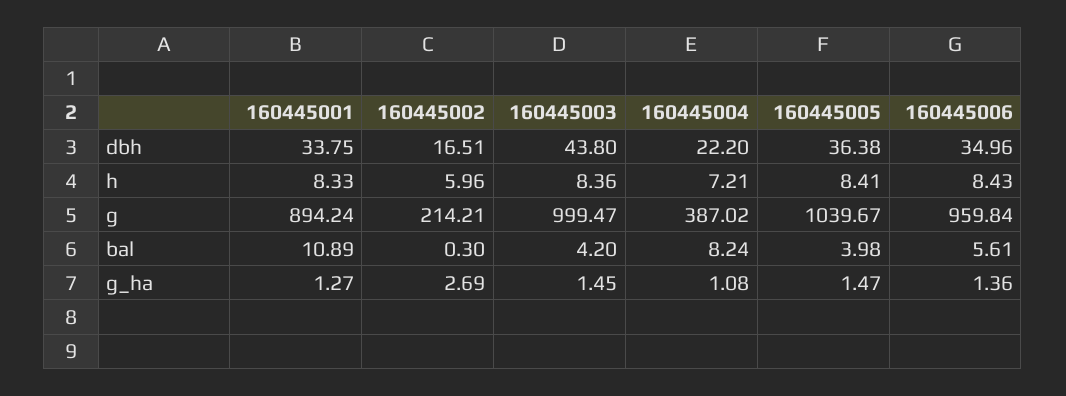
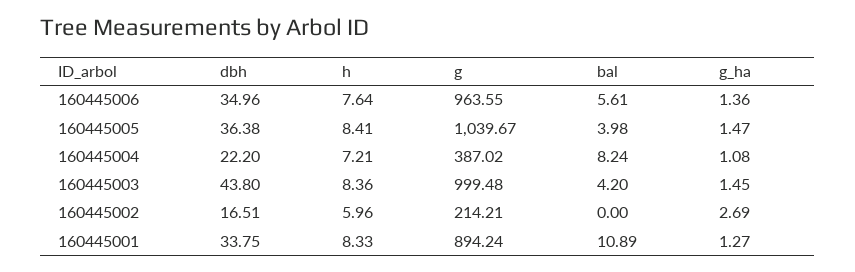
  {
    "160445001": {
      "dbh": 33.75,
      "h": 8.33,
      "g": 894.24,
      "bal": 10.89,
      "g_ha": 1.27
    },
    "160445002": {
      "dbh": 16.51,
      "h": 5.96,
      "g": 214.21,
-     "bal": 0.3,
+     "bal": 0,
      "g_ha": 2.69
    },
    "160445003": {
      "dbh": 43.8,
      "h": 8.36,
-     "g": 999.47,
+     "g": 999.48,
      "bal": 4.2,
      "g_ha": 1.45
    },
    "160445004": {
      "dbh": 22.2,
      "h": 7.21,
      "g": 387.02,
      "bal": 8.24,
      "g_ha": 1.08
    },
    "160445005": {
      "dbh": 36.38,
      "h": 8.41,
      "g": 1039.67,
      "bal": 3.98,
      "g_ha": 1.47
    },
    "160445006": {
      "dbh": 34.96,
-     "h": 8.43,
+     "h": 7.64,
-     "g": 959.84,
+     "g": 963.55,
      "bal": 5.61,
      "g_ha": 1.36
    }
  }

